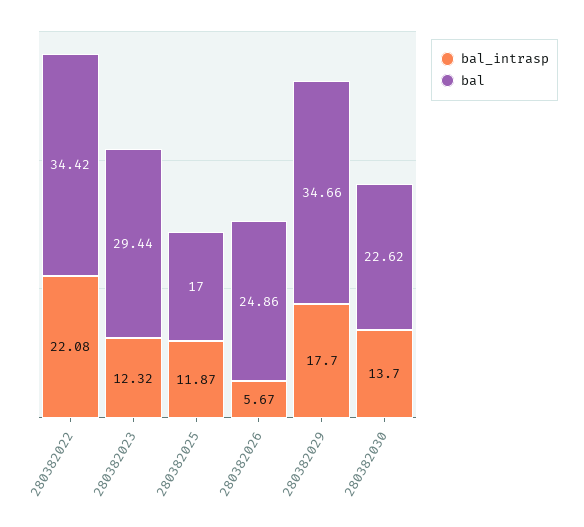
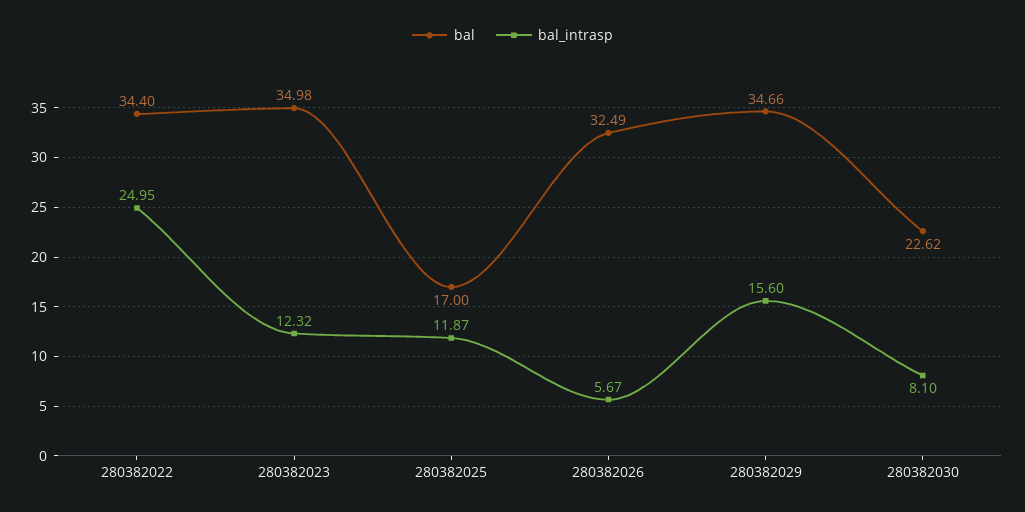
  {
    "bal_intrasp": {
-     "280382022": 22.08,
+     "280382022": 24.95,
      "280382023": 12.32,
      "280382025": 11.87,
      "280382026": 5.67,
-     "280382029": 17.7,
+     "280382029": 15.6,
-     "280382030": 13.7
+     "280382030": 8.1
    },
    "bal": {
-     "280382022": 34.42,
+     "280382022": 34.4,
-     "280382023": 29.44,
+     "280382023": 34.98,
      "280382025": 17,
-     "280382026": 24.86,
+     "280382026": 32.49,
      "280382029": 34.66,
      "280382030": 22.62
    }
  }

